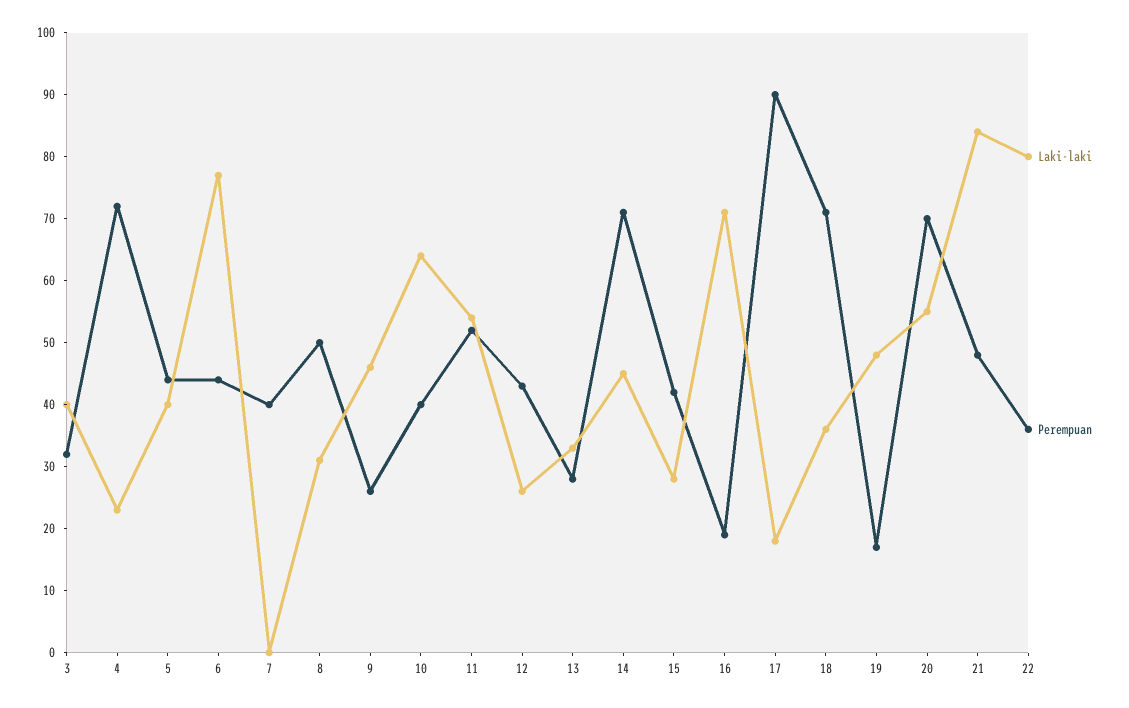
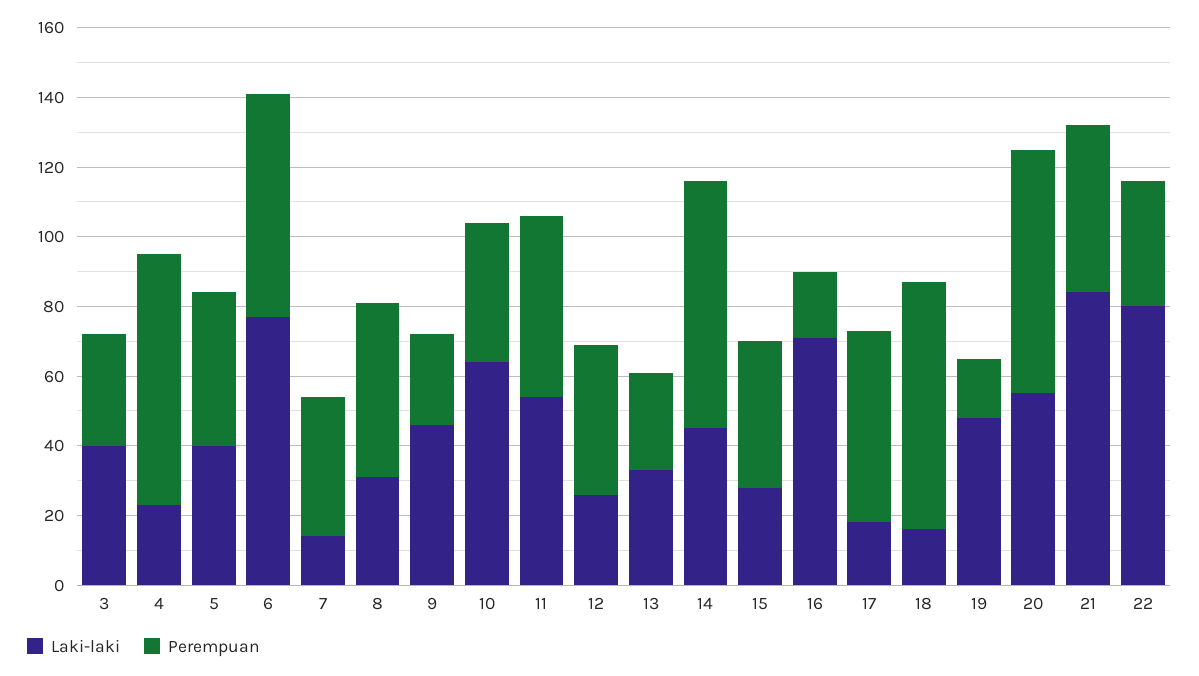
  {
    "Laki-laki": {
      "3": 40,
      "4": 25,
      "5": 40,
      "6": 75,
-     "7": 0,
+     "7": 15,
      "8": 30,
      "9": 45,
      "10": 65,
      "11": 55,
      "12": 25,
      "13": 35,
      "14": 45,
      "15": 30,
      "16": 70,
      "17": 20,
-     "18": 35,
+     "18": 15,
      "19": 50,
      "20": 55,
      "21": 85,
      "22": 80
    },
    "Perempuan": {
      "3": 30,
      "4": 70,
      "5": 45,
-     "6": 45,
+     "6": 65,
      "7": 40,
      "8": 50,
      "9": 25,
      "10": 40,
      "11": 50,
      "12": 45,
      "13": 30,
      "14": 70,
      "15": 40,
      "16": 20,
-     "17": 90,
+     "17": 55,
      "18": 70,
      "19": 15,
      "20": 70,
      "21": 50,
      "22": 35
    }
  }

